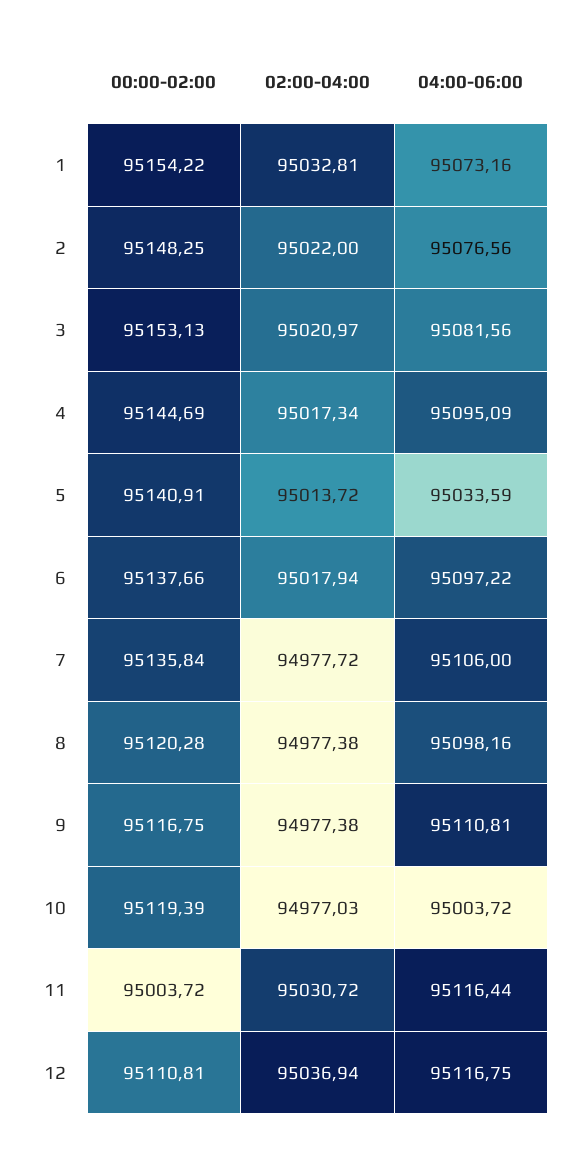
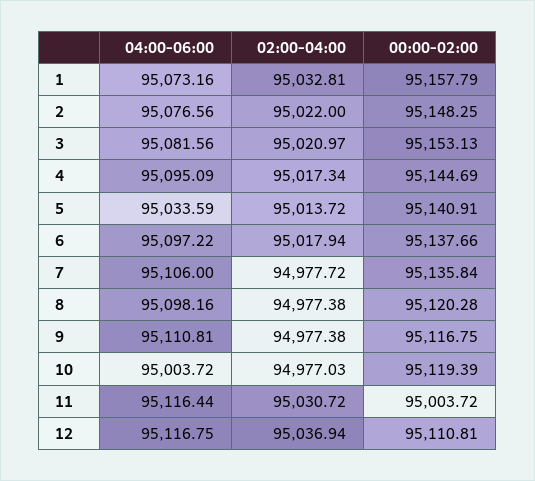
  {
    "00:00-02:00": {
-     "1": 95154.22,
+     "1": 95157.79,
      "2": 95148.25,
      "3": 95153.13,
      "4": 95144.69,
      "5": 95140.91,
      "6": 95137.66,
      "7": 95135.84,
      "8": 95120.28,
      "9": 95116.75,
      "10": 95119.39,
      "11": 95003.72,
      "12": 95110.81
    },
    "02:00-04:00": {
      "1": 95032.81,
      "2": 95022,
      "3": 95020.97,
      "4": 95017.34,
      "5": 95013.72,
      "6": 95017.94,
      "7": 94977.72,
      "8": 94977.38,
      "9": 94977.38,
      "10": 94977.03,
      "11": 95030.72,
      "12": 95036.94
    },
    "04:00-06:00": {
      "1": 95073.16,
      "2": 95076.56,
      "3": 95081.56,
      "4": 95095.09,
      "5": 95033.59,
      "6": 95097.22,
      "7": 95106,
      "8": 95098.16,
      "9": 95110.81,
      "10": 95003.72,
      "11": 95116.44,
      "12": 95116.75
    }
  }

